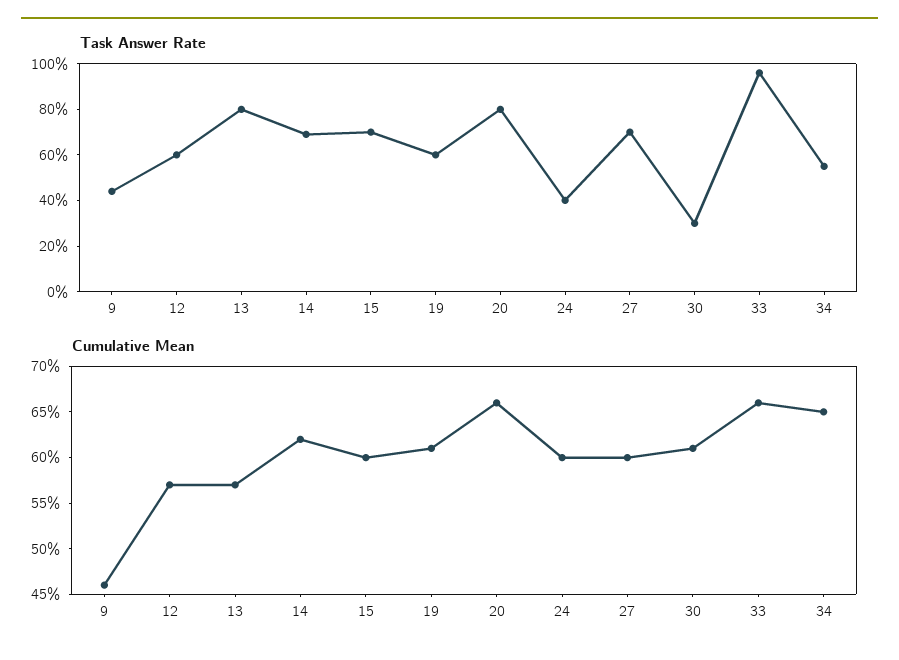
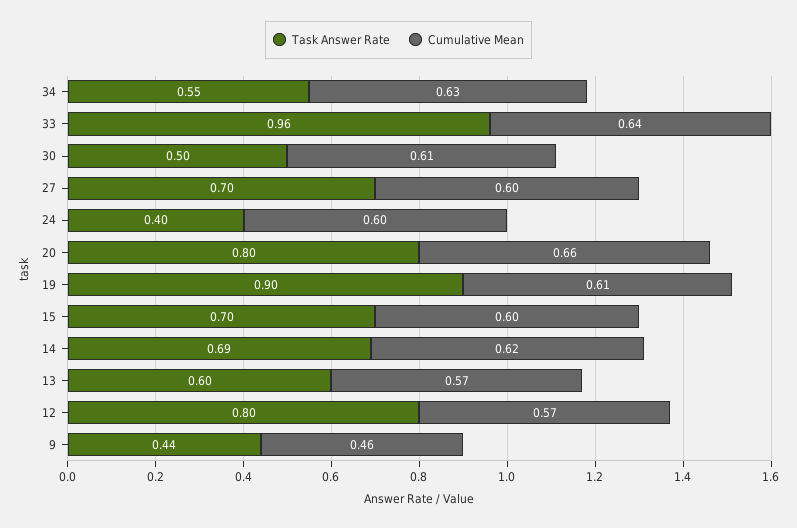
  {
    "Task Answer Rate": {
      "9": 0.44,
-     "12": 0.6,
+     "12": 0.8,
-     "13": 0.8,
+     "13": 0.6,
      "14": 0.69,
      "15": 0.7,
-     "19": 0.6,
+     "19": 0.9,
      "20": 0.8,
      "24": 0.4,
      "27": 0.7,
-     "30": 0.3,
+     "30": 0.5,
      "33": 0.96,
      "34": 0.55
    },
    "Cumulative Mean": {
      "9": 0.46,
      "12": 0.57,
      "13": 0.57,
      "14": 0.62,
      "15": 0.6,
      "19": 0.61,
      "20": 0.66,
      "24": 0.6,
      "27": 0.6,
      "30": 0.61,
-     "33": 0.66,
+     "33": 0.64,
-     "34": 0.65
+     "34": 0.63
    }
  }

